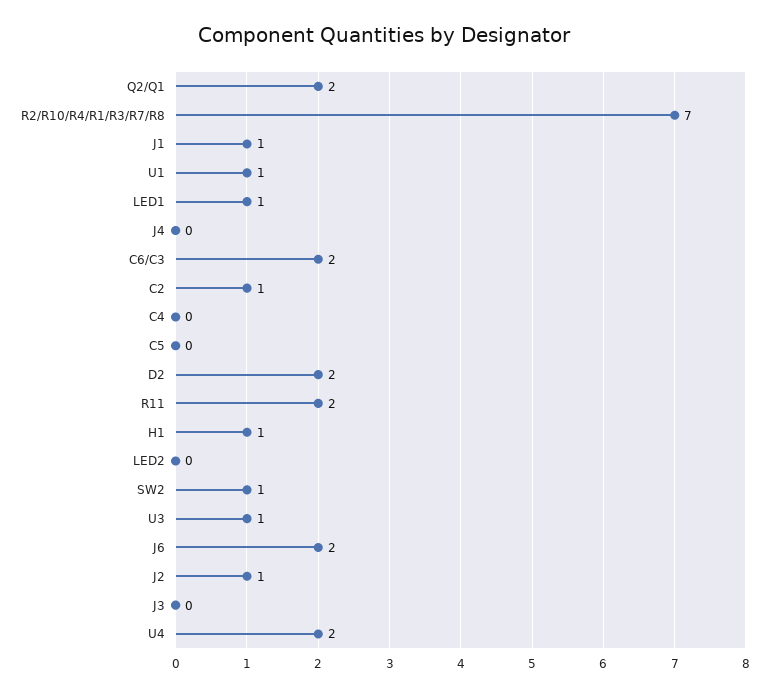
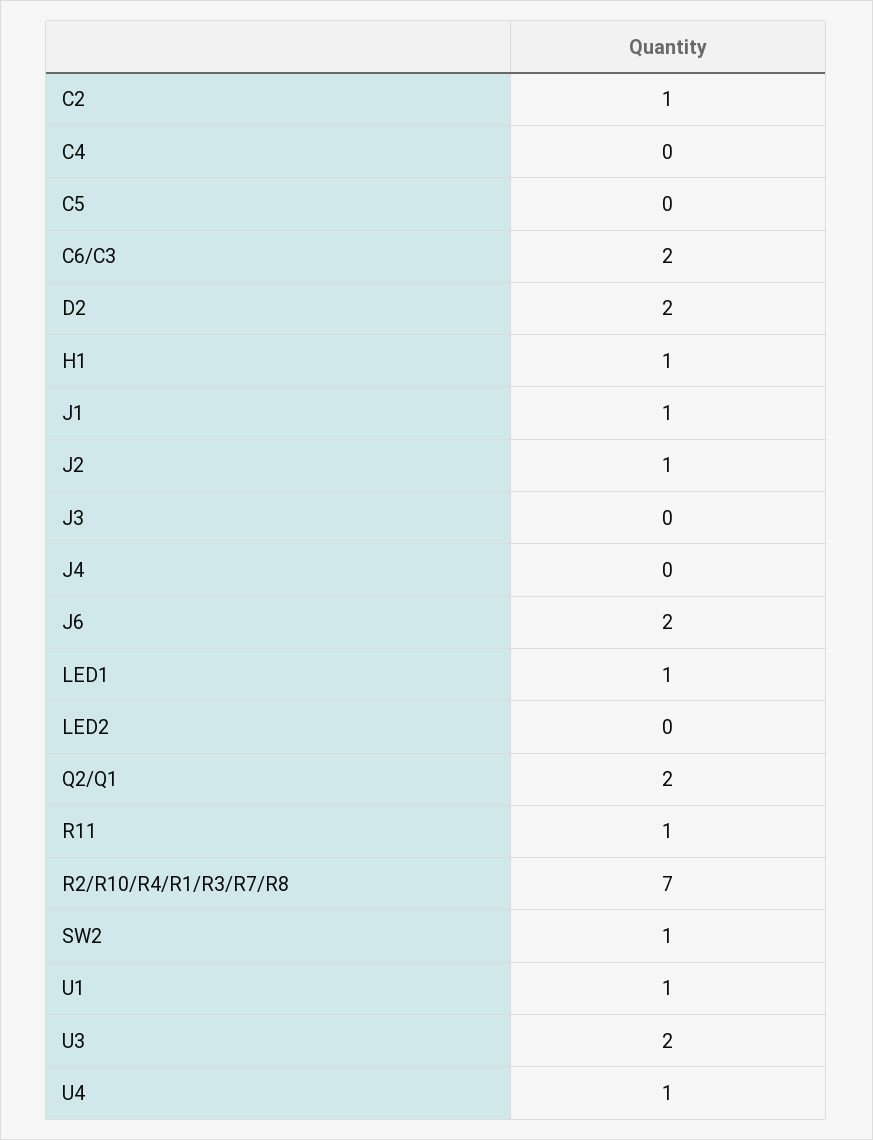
  {
    "Q2/Q1": 2,
    "R2/R10/R4/R1/R3/R7/R8": 7,
    "J1": 1,
    "U1": 1,
    "LED1": 1,
    "J4": 0,
    "C6/C3": 2,
    "C2": 1,
    "C4": 0,
    "C5": 0,
    "D2": 2,
-   "R11": 2,
+   "R11": 1,
    "H1": 1,
    "LED2": 0,
    "SW2": 1,
-   "U3": 1,
+   "U3": 2,
    "J6": 2,
    "J2": 1,
    "J3": 0,
-   "U4": 2
+   "U4": 1
  }

